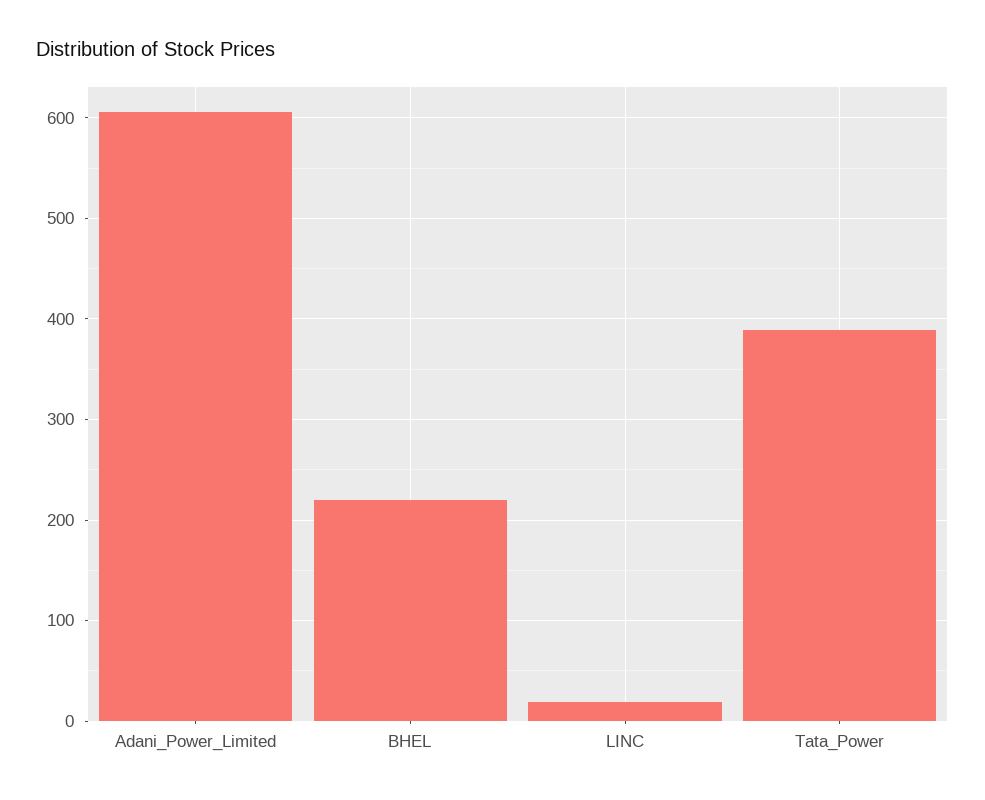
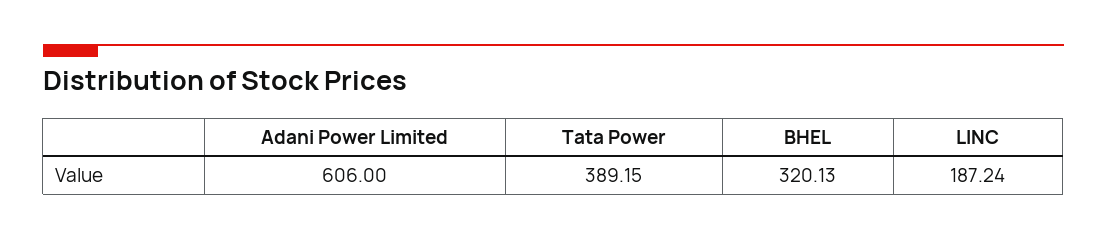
  {
    "Adani_Power_Limited": 606,
-   "BHEL": 220,
+   "BHEL": 320.13,
-   "LINC": 20,
+   "LINC": 187.24,
    "Tata_Power": 389.15
  }

